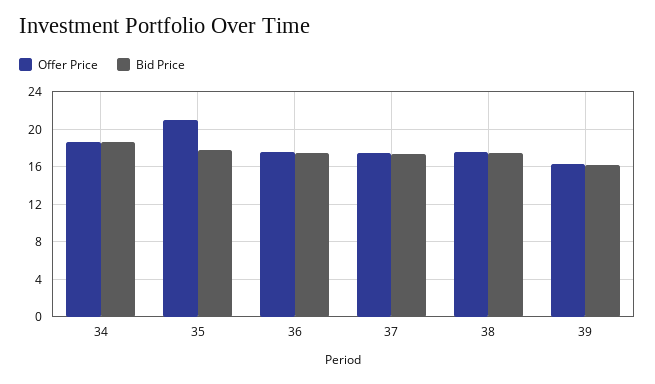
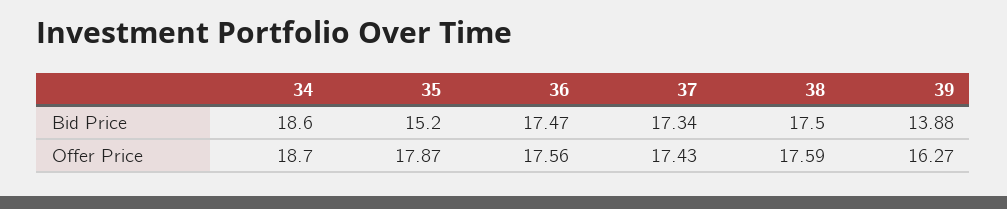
  {
    "Offer Price": {
      "34": 18.7,
-     "35": 21,
+     "35": 17.87,
      "36": 17.56,
      "37": 17.43,
      "38": 17.59,
      "39": 16.27
    },
    "Bid Price": {
      "34": 18.6,
-     "35": 18,
+     "35": 15.2,
      "36": 17.47,
      "37": 17.34,
      "38": 17.5,
-     "39": 16
+     "39": 13.88
    }
  }

